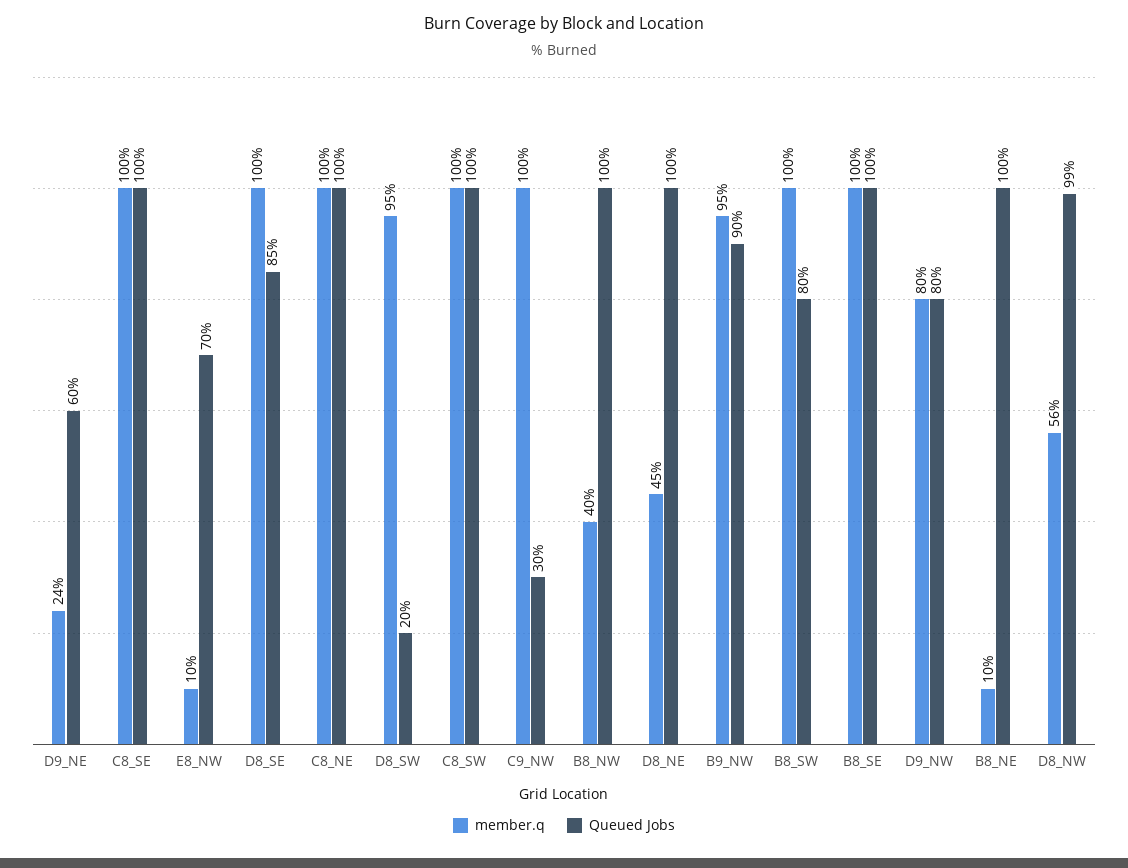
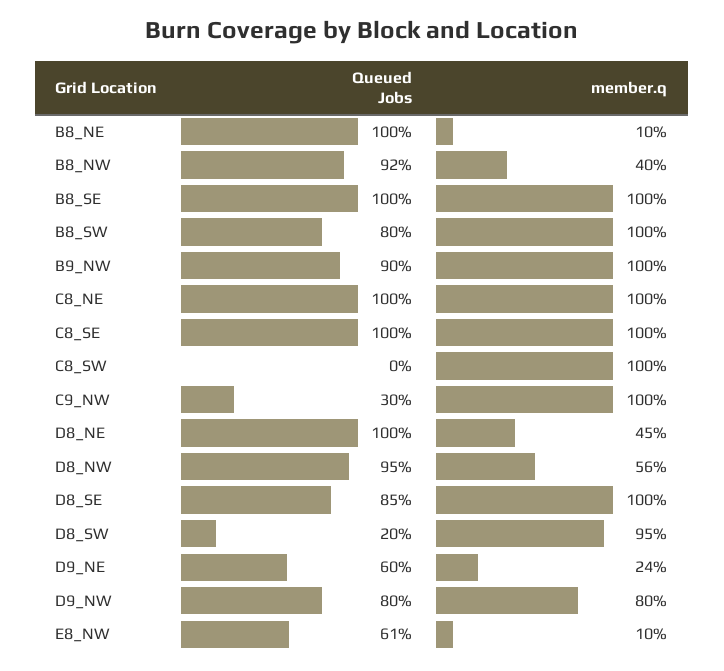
  {
    "member.q": {
      "D9_NE": 24,
      "C8_SE": 100,
      "E8_NW": 10,
      "D8_SE": 100,
      "C8_NE": 100,
      "D8_SW": 95,
      "C8_SW": 100,
      "C9_NW": 100,
      "B8_NW": 40,
      "D8_NE": 45,
-     "B9_NW": 95,
+     "B9_NW": 100,
      "B8_SW": 100,
      "B8_SE": 100,
      "D9_NW": 80,
      "B8_NE": 10,
      "D8_NW": 56
    },
    "Queued Jobs": {
      "D9_NE": 60,
      "C8_SE": 100,
-     "E8_NW": 70,
+     "E8_NW": 61,
      "D8_SE": 85,
      "C8_NE": 100,
      "D8_SW": 20,
-     "C8_SW": 100,
+     "C8_SW": 0,
      "C9_NW": 30,
-     "B8_NW": 100,
+     "B8_NW": 92,
      "D8_NE": 100,
      "B9_NW": 90,
      "B8_SW": 80,
      "B8_SE": 100,
      "D9_NW": 80,
      "B8_NE": 100,
-     "D8_NW": 99
+     "D8_NW": 95
    }
  }

